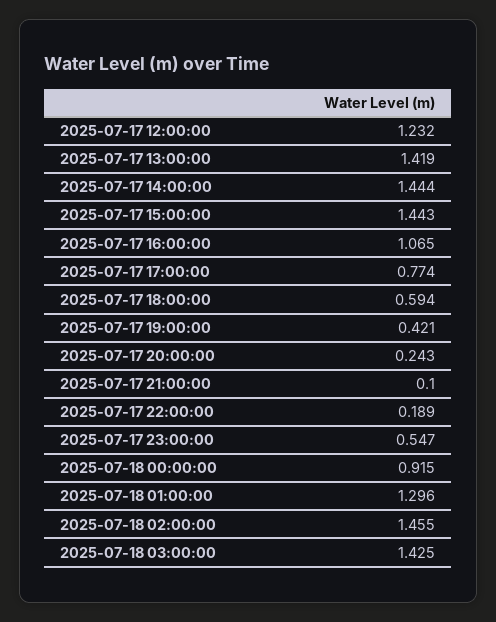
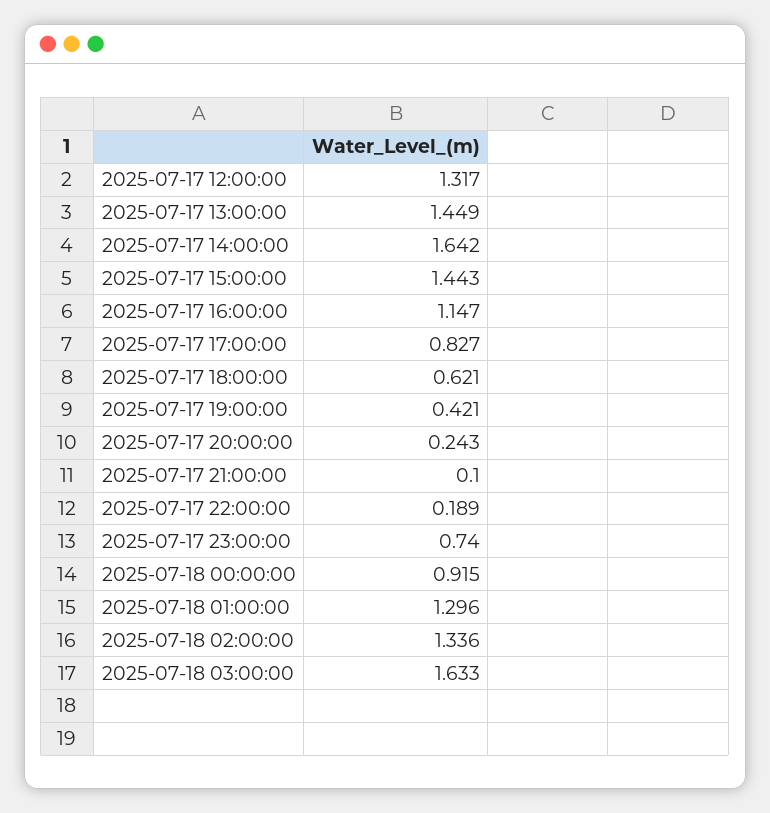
  {
-   "2025-07-17 12:00:00": 1.232,
+   "2025-07-17 12:00:00": 1.317,
-   "2025-07-17 13:00:00": 1.419,
+   "2025-07-17 13:00:00": 1.449,
-   "2025-07-17 14:00:00": 1.444,
+   "2025-07-17 14:00:00": 1.642,
    "2025-07-17 15:00:00": 1.443,
-   "2025-07-17 16:00:00": 1.065,
+   "2025-07-17 16:00:00": 1.147,
-   "2025-07-17 17:00:00": 0.774,
+   "2025-07-17 17:00:00": 0.827,
-   "2025-07-17 18:00:00": 0.594,
+   "2025-07-17 18:00:00": 0.621,
    "2025-07-17 19:00:00": 0.421,
    "2025-07-17 20:00:00": 0.243,
    "2025-07-17 21:00:00": 0.1,
    "2025-07-17 22:00:00": 0.189,
-   "2025-07-17 23:00:00": 0.547,
+   "2025-07-17 23:00:00": 0.74,
    "2025-07-18 00:00:00": 0.915,
    "2025-07-18 01:00:00": 1.296,
-   "2025-07-18 02:00:00": 1.455,
+   "2025-07-18 02:00:00": 1.336,
-   "2025-07-18 03:00:00": 1.425
+   "2025-07-18 03:00:00": 1.633
  }

